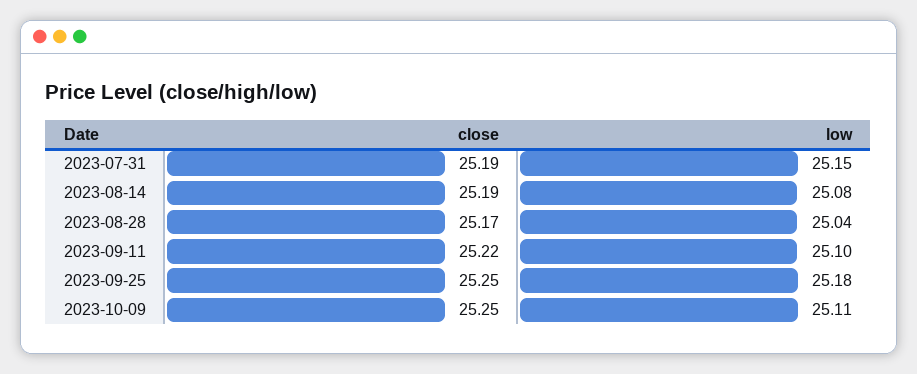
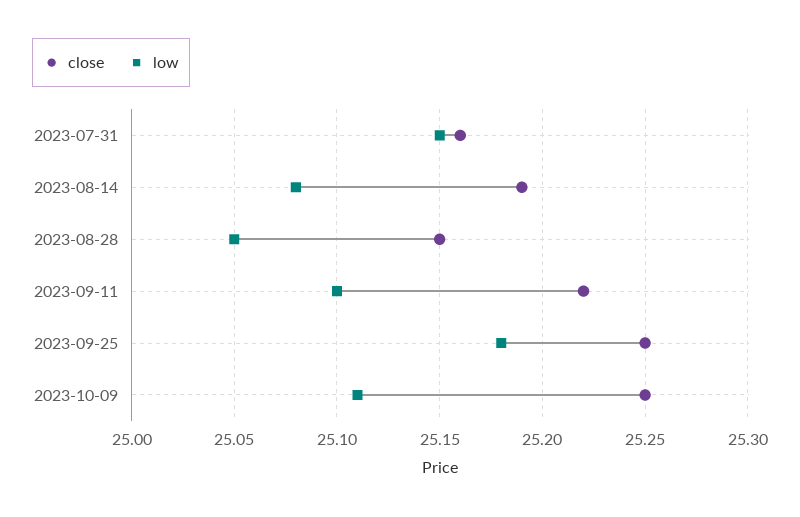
  {
    "close": {
-     "2023-07-31": 25.19,
+     "2023-07-31": 25.16,
      "2023-08-14": 25.19,
-     "2023-08-28": 25.17,
+     "2023-08-28": 25.15,
      "2023-09-11": 25.22,
      "2023-09-25": 25.25,
      "2023-10-09": 25.25
    },
    "low": {
      "2023-07-31": 25.15,
      "2023-08-14": 25.08,
-     "2023-08-28": 25.04,
+     "2023-08-28": 25.05,
      "2023-09-11": 25.1,
      "2023-09-25": 25.18,
      "2023-10-09": 25.11
    }
  }

